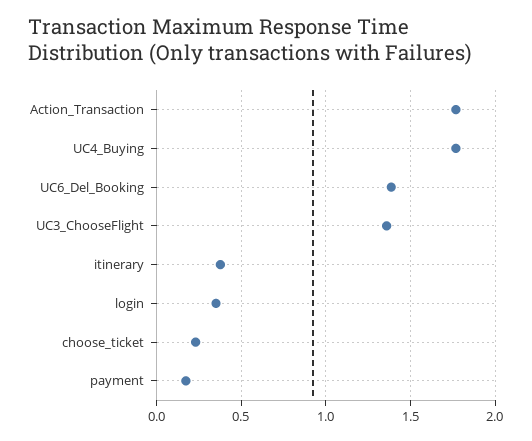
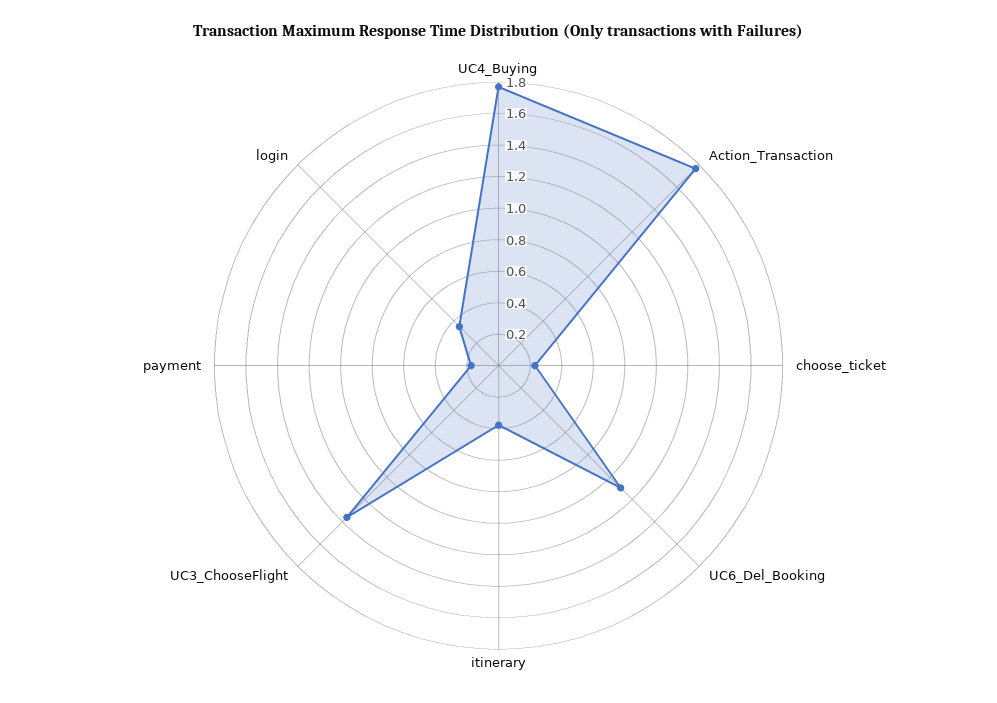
  {
    "Action_Transaction": 1.75,
    "UC4_Buying": 1.75,
-   "UC6_Del_Booking": 1.4,
+   "UC6_Del_Booking": 1.1,
    "UC3_ChooseFlight": 1.35,
    "itinerary": 0.4,
    "login": 0.35,
    "choose_ticket": 0.25,
    "payment": 0.15
  }

